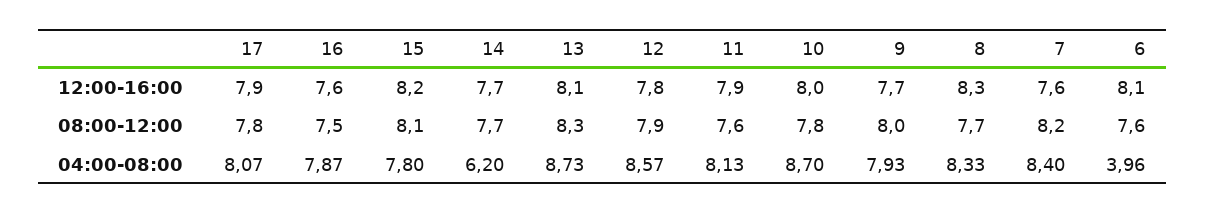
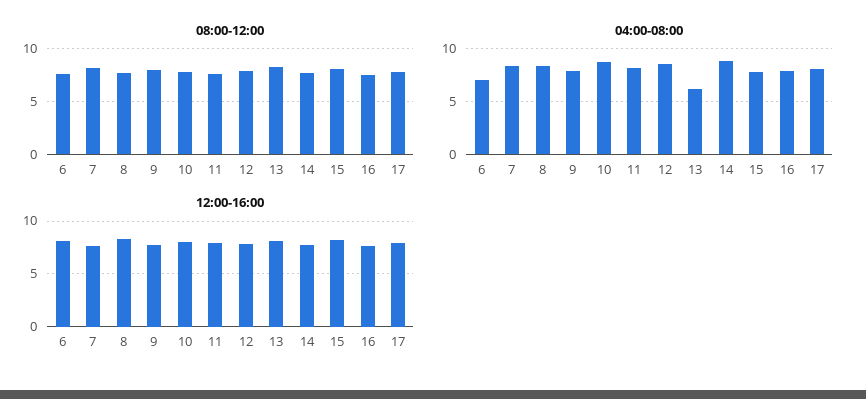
  {
    "12:00-16:00": {
      "17": 7.9,
      "16": 7.6,
      "15": 8.2,
      "14": 7.7,
      "13": 8.1,
      "12": 7.8,
      "11": 7.9,
      "10": 8,
      "9": 7.7,
      "8": 8.3,
      "7": 7.6,
      "6": 8.1
    },
    "08:00-12:00": {
      "17": 7.8,
      "16": 7.5,
      "15": 8.1,
      "14": 7.7,
      "13": 8.3,
      "12": 7.9,
      "11": 7.6,
      "10": 7.8,
      "9": 8,
      "8": 7.7,
      "7": 8.2,
      "6": 7.6
    },
    "04:00-08:00": {
      "17": 8.07,
      "16": 7.87,
      "15": 7.8,
-     "14": 6.2,
+     "14": 9,
-     "13": 8.73,
+     "13": 6,
      "12": 8.57,
      "11": 8.13,
      "10": 8.7,
      "9": 7.93,
      "8": 8.33,
      "7": 8.4,
-     "6": 3.96
+     "6": 7
    }
  }

